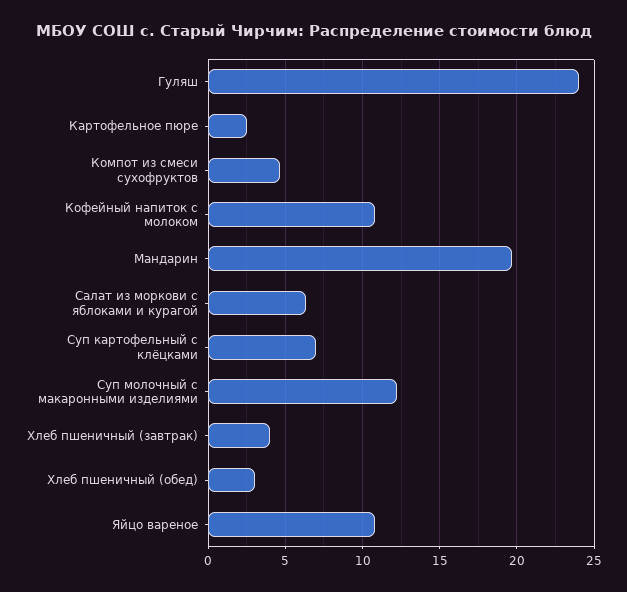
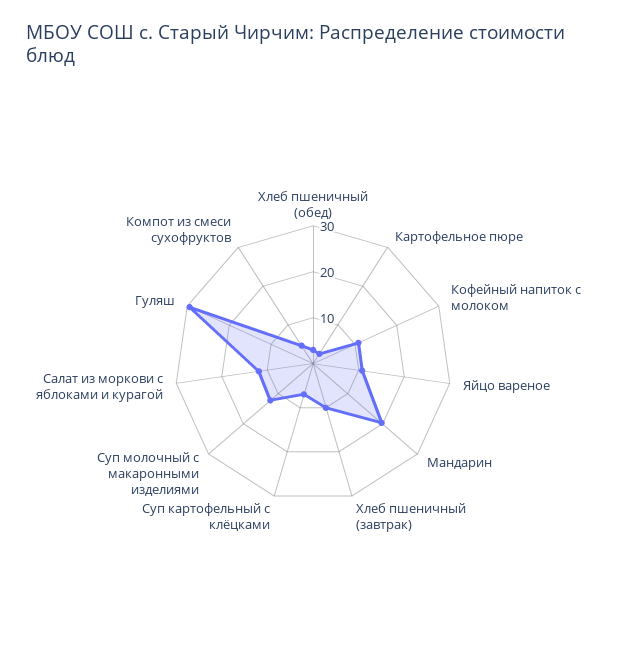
  {
-   "Гуляш": 24,
+   "Гуляш": 30,
    "Картофельное пюре": 2.5,
    "Компот из смеси сухофруктов": 4.5,
    "Кофейный напиток с молоком": 11,
    "Мандарин": 19.5,
-   "Салат из моркови с яблоками и курагой": 6.5,
+   "Салат из моркови с яблоками и курагой": 12,
    "Суп картофельный с клёцками": 7,
    "Суп молочный с макаронными изделиями": 12,
-   "Хлеб пшеничный (завтрак)": 4,
+   "Хлеб пшеничный (завтрак)": 10,
    "Хлеб пшеничный (обед)": 3,
    "Яйцо вареное": 11
  }

